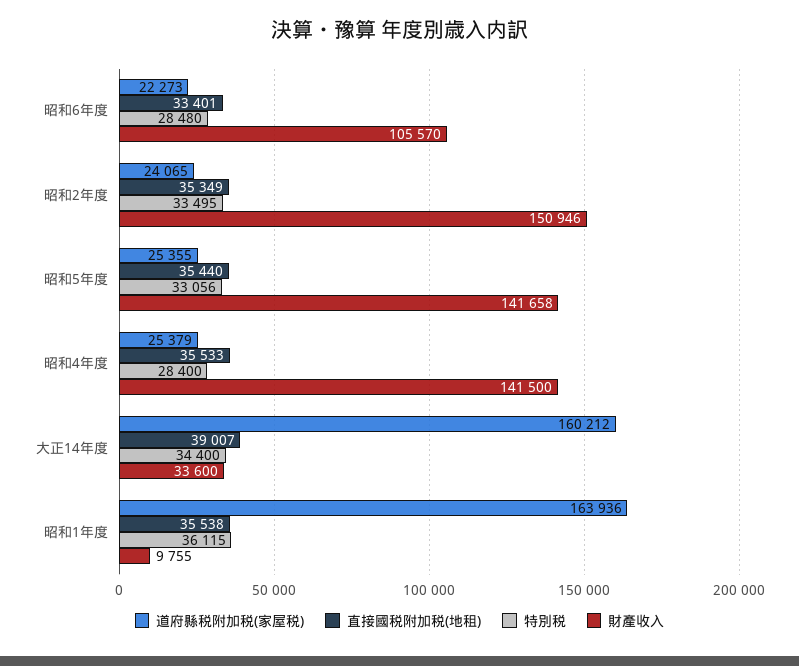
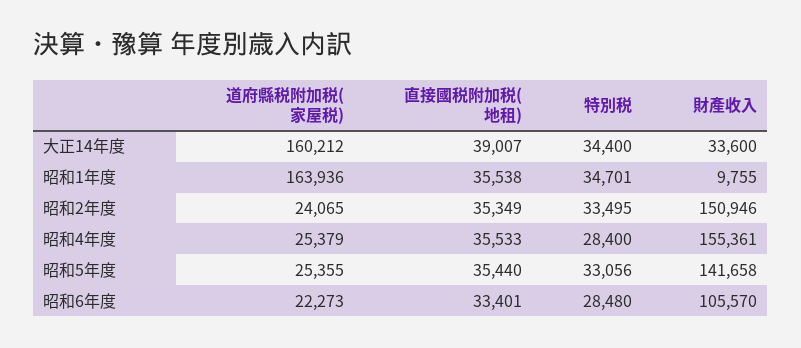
  {
    "道府縣税附加税(家屋税)": {
      "昭和6年度": 22273,
      "昭和2年度": 24065,
      "昭和5年度": 25355,
      "昭和4年度": 25379,
      "大正14年度": 160212,
      "昭和1年度": 163936
    },
    "直接國税附加税(地租)": {
      "昭和6年度": 33401,
      "昭和2年度": 35349,
      "昭和5年度": 35440,
      "昭和4年度": 35533,
      "大正14年度": 39007,
      "昭和1年度": 35538
    },
    "特別税": {
      "昭和6年度": 28480,
      "昭和2年度": 33495,
      "昭和5年度": 33056,
      "昭和4年度": 28400,
      "大正14年度": 34400,
-     "昭和1年度": 36115
+     "昭和1年度": 34701
    },
    "財產收入": {
      "昭和6年度": 105570,
      "昭和2年度": 150946,
      "昭和5年度": 141658,
-     "昭和4年度": 141500,
+     "昭和4年度": 155361,
      "大正14年度": 33600,
      "昭和1年度": 9755
    }
  }

